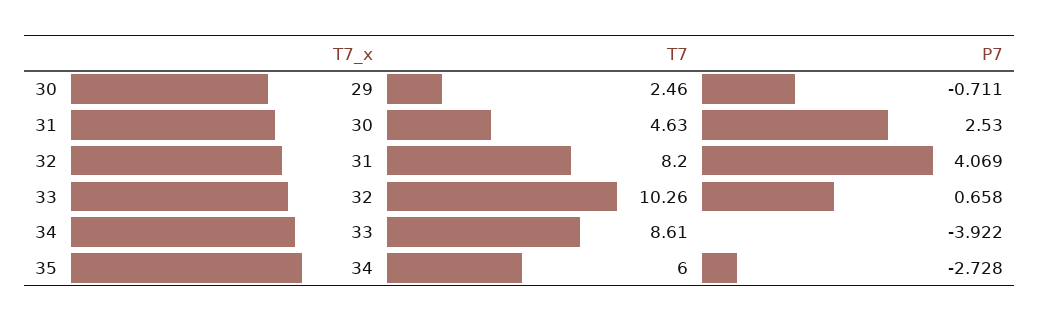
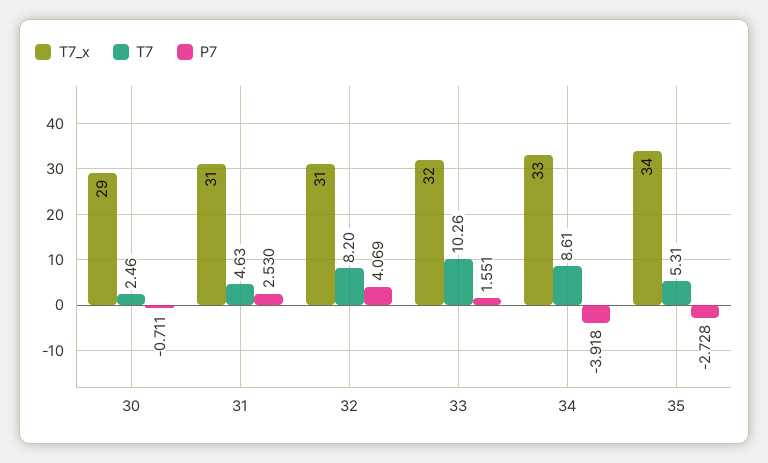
  {
    "T7_x": {
      "30": 29,
-     "31": 30,
+     "31": 31,
      "32": 31,
      "33": 32,
      "34": 33,
      "35": 34
    },
    "T7": {
      "30": 2.46,
      "31": 4.63,
      "32": 8.2,
      "33": 10.26,
      "34": 8.61,
-     "35": 6
+     "35": 5.31
    },
    "P7": {
      "30": -0.711,
      "31": 2.53,
      "32": 4.069,
-     "33": 0.658,
+     "33": 1.551,
-     "34": -3.922,
+     "34": -3.918,
      "35": -2.728
    }
  }

